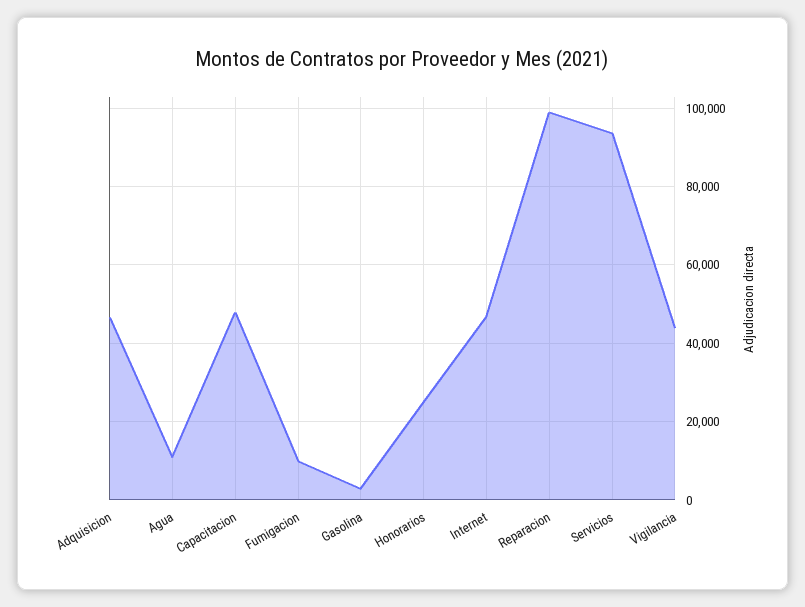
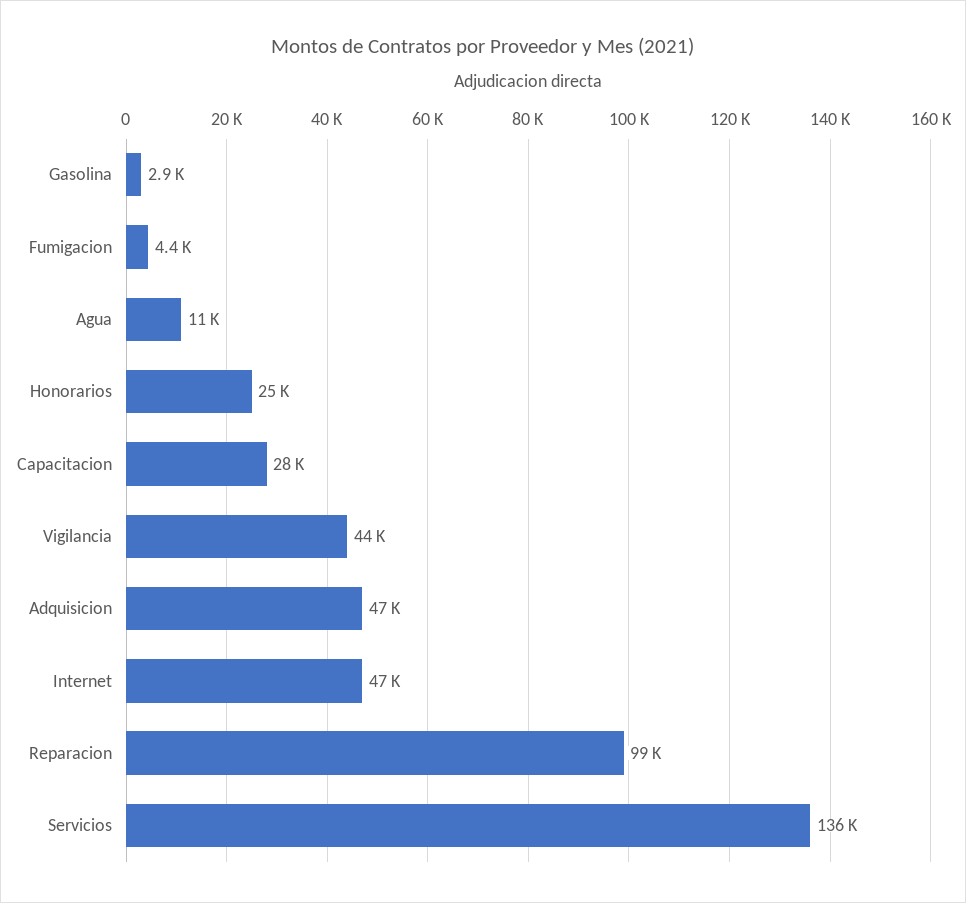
  {
    "Adquisicion": 47000,
    "Agua": 11000,
-   "Capacitacion": 48000,
+   "Capacitacion": 28000,
-   "Fumigacion": 10000,
+   "Fumigacion": 4400,
    "Gasolina": 2900,
    "Honorarios": 25000,
    "Internet": 47000,
    "Reparacion": 99000,
-   "Servicios": 94000,
+   "Servicios": 136000,
    "Vigilancia": 44000
  }

